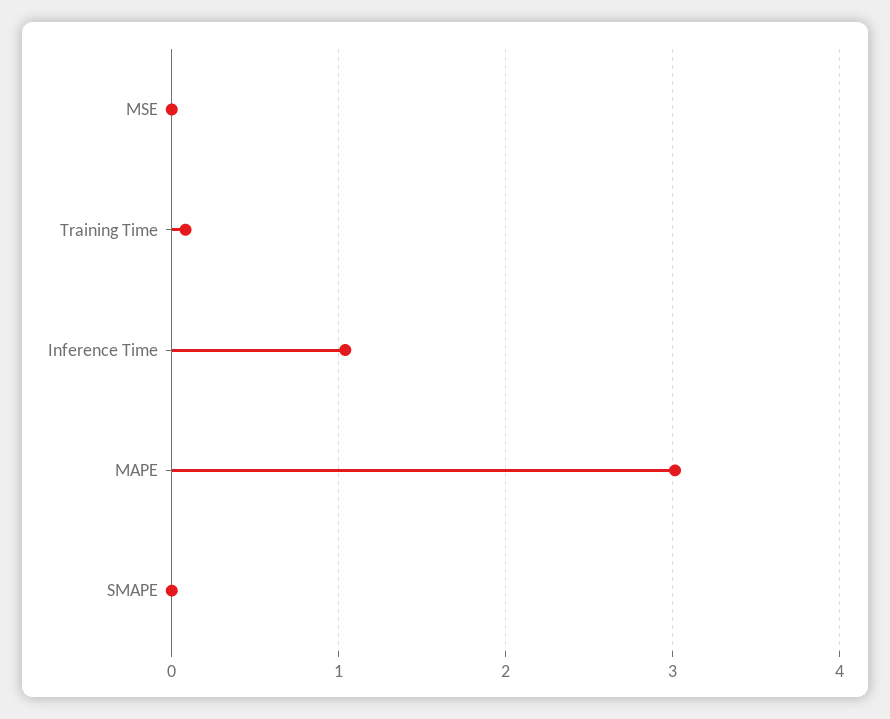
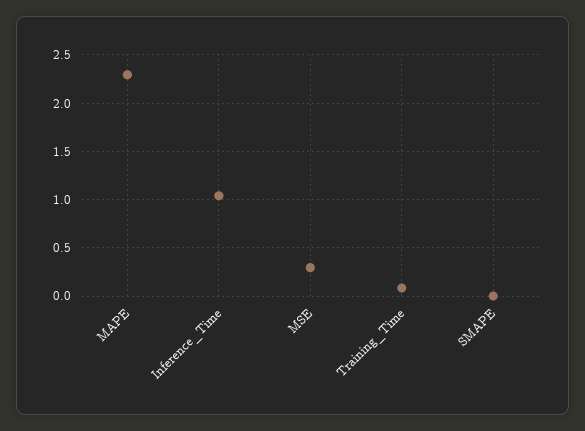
  {
-   "MSE": 0,
+   "MSE": 0.3,
    "Training Time": 0.1,
    "Inference Time": 1,
-   "MAPE": 3,
+   "MAPE": 2.3,
    "SMAPE": 0
  }

